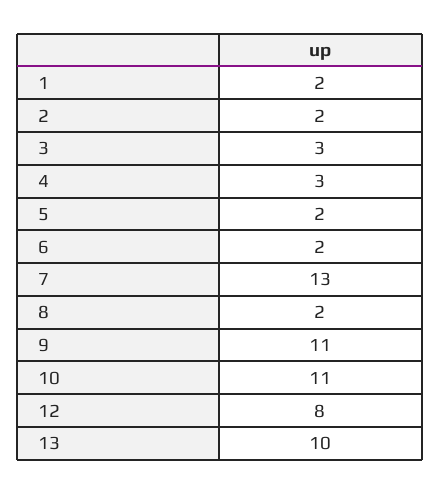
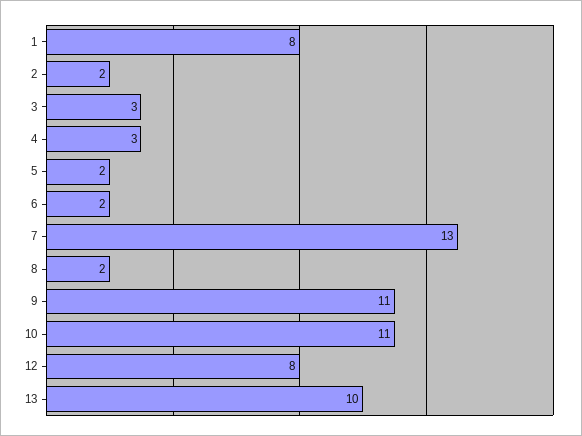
  {
-   "1": 2,
+   "1": 8,
    "2": 2,
    "3": 3,
    "4": 3,
    "5": 2,
    "6": 2,
    "7": 13,
    "8": 2,
    "9": 11,
    "10": 11,
    "12": 8,
    "13": 10
  }

